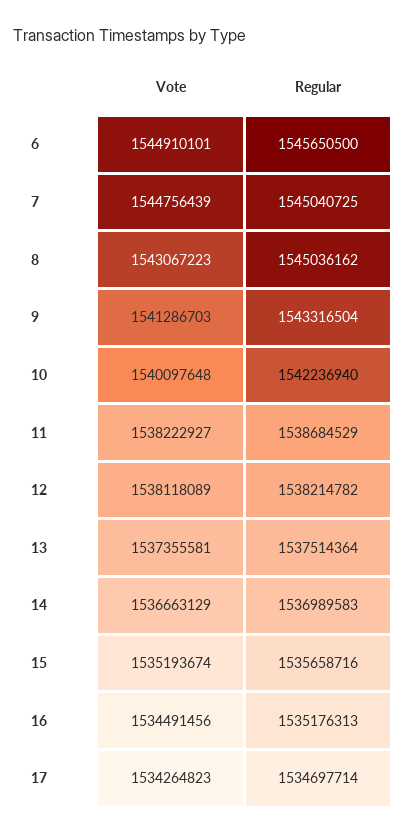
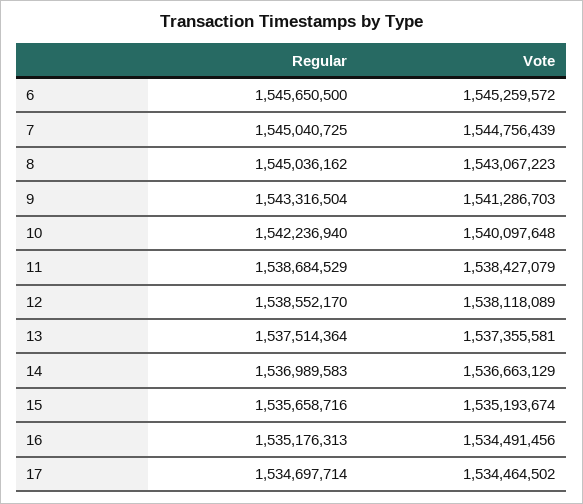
  {
    "Vote": {
-     "6": 1544910101,
+     "6": 1545259572,
      "7": 1544756439,
      "8": 1543067223,
      "9": 1541286703,
      "10": 1540097648,
-     "11": 1538222927,
+     "11": 1538427079,
      "12": 1538118089,
      "13": 1537355581,
      "14": 1536663129,
      "15": 1535193674,
      "16": 1534491456,
-     "17": 1534264823
+     "17": 1534464502
    },
    "Regular": {
      "6": 1545650500,
      "7": 1545040725,
      "8": 1545036162,
      "9": 1543316504,
      "10": 1542236940,
      "11": 1538684529,
-     "12": 1538214782,
+     "12": 1538552170,
      "13": 1537514364,
      "14": 1536989583,
      "15": 1535658716,
      "16": 1535176313,
      "17": 1534697714
    }
  }

